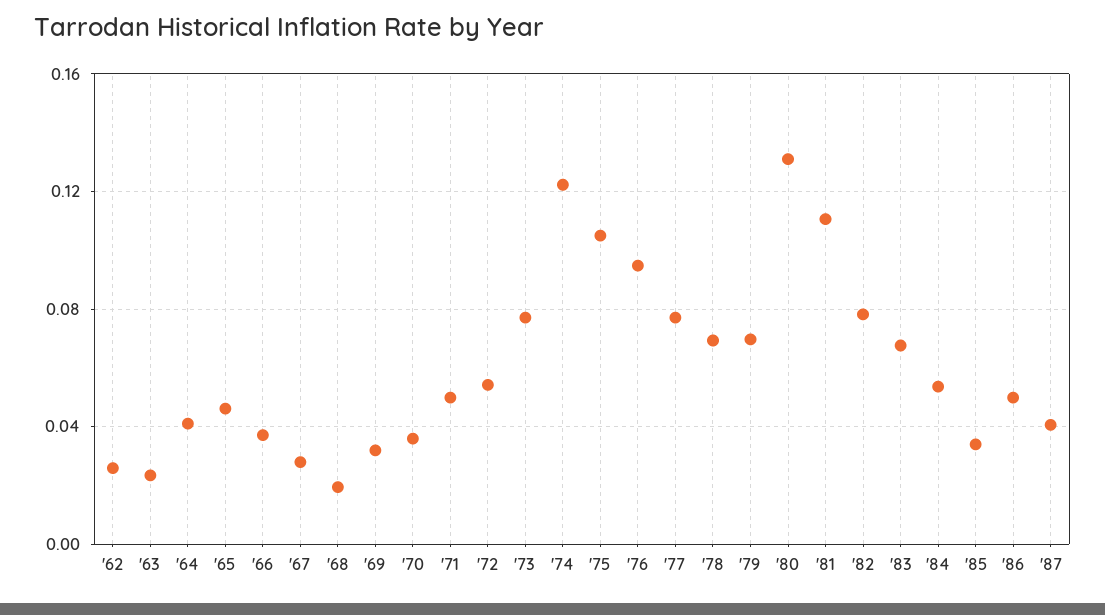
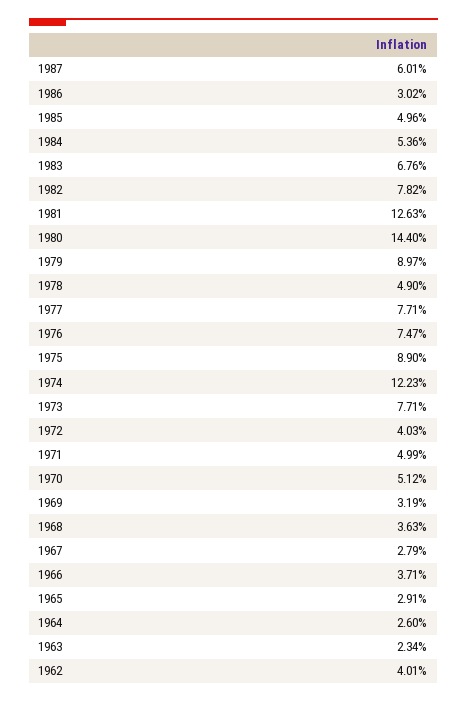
  {
-   "'62": 0.025,
+   "'62": 0.0401,
    "'63": 0.0234,
-   "'64": 0.04,
+   "'64": 0.026,
-   "'65": 0.045,
+   "'65": 0.0291,
    "'66": 0.0371,
    "'67": 0.0279,
-   "'68": 0.02,
+   "'68": 0.0363,
    "'69": 0.0319,
-   "'70": 0.035,
+   "'70": 0.0512,
    "'71": 0.0499,
-   "'72": 0.055,
+   "'72": 0.0403,
    "'73": 0.0771,
    "'74": 0.1223,
-   "'75": 0.105,
+   "'75": 0.089,
-   "'76": 0.095,
+   "'76": 0.0747,
    "'77": 0.0771,
-   "'78": 0.07,
+   "'78": 0.049,
-   "'79": 0.07,
+   "'79": 0.0897,
-   "'80": 0.13,
+   "'80": 0.144,
-   "'81": 0.11,
+   "'81": 0.1263,
    "'82": 0.0782,
    "'83": 0.0676,
    "'84": 0.0536,
-   "'85": 0.035,
+   "'85": 0.0496,
-   "'86": 0.05,
+   "'86": 0.0302,
-   "'87": 0.04
+   "'87": 0.0601
  }

